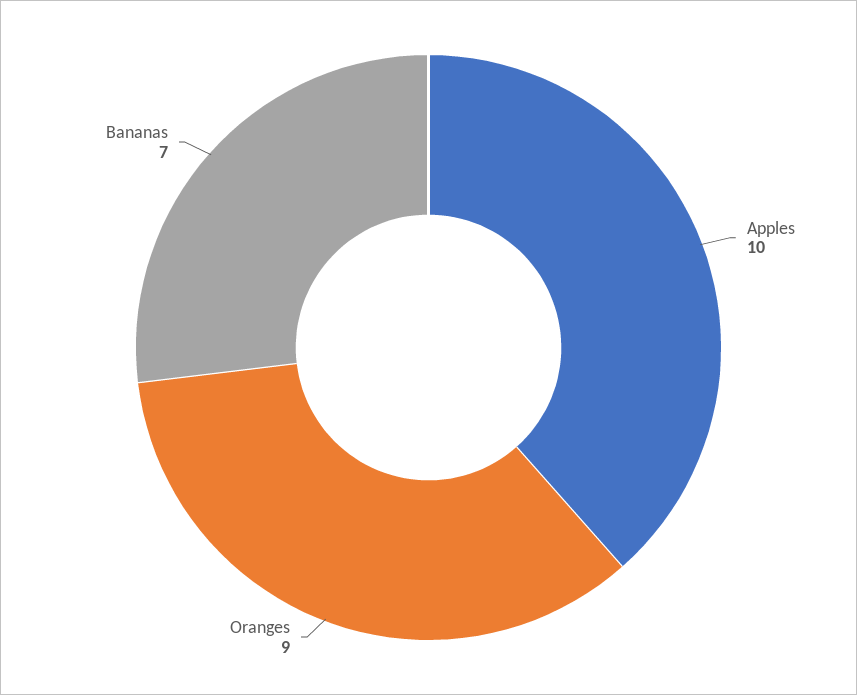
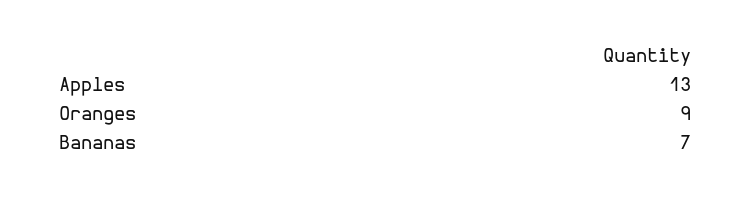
  {
-   "Apples": 10,
+   "Apples": 13,
    "Oranges": 9,
    "Bananas": 7
  }

